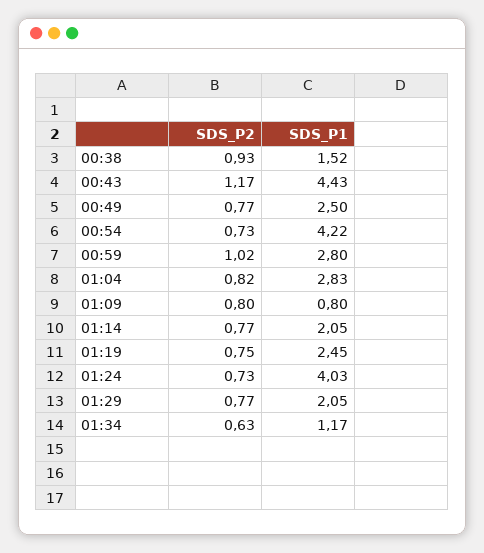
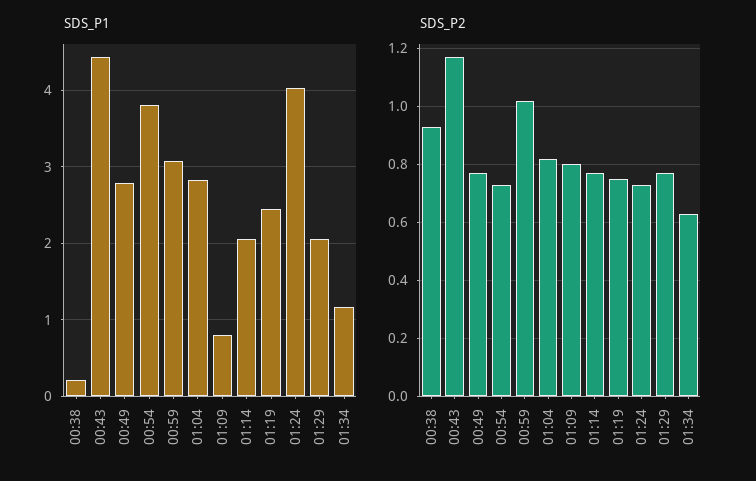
  {
    "SDS_P2": {
      "00:38": 0.93,
      "00:43": 1.17,
      "00:49": 0.77,
      "00:54": 0.73,
      "00:59": 1.02,
      "01:04": 0.82,
      "01:09": 0.8,
      "01:14": 0.77,
      "01:19": 0.75,
      "01:24": 0.73,
      "01:29": 0.77,
      "01:34": 0.63
    },
    "SDS_P1": {
-     "00:38": 1.52,
+     "00:38": 0.2,
      "00:43": 4.43,
-     "00:49": 2.5,
+     "00:49": 2.8,
-     "00:54": 4.22,
+     "00:54": 3.8,
-     "00:59": 2.8,
+     "00:59": 3.1,
      "01:04": 2.83,
      "01:09": 0.8,
      "01:14": 2.05,
      "01:19": 2.45,
      "01:24": 4.03,
      "01:29": 2.05,
      "01:34": 1.17
    }
  }

